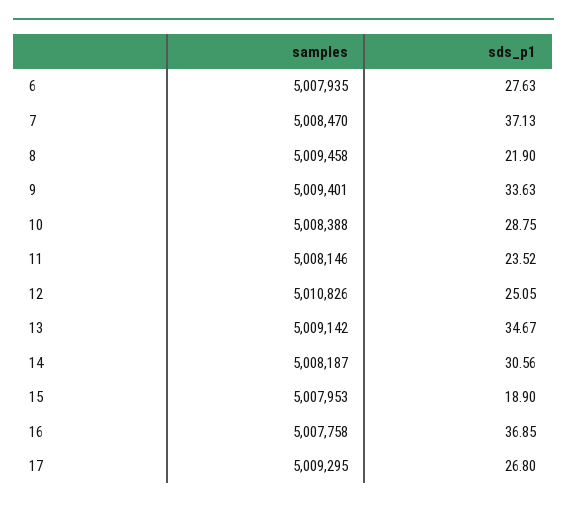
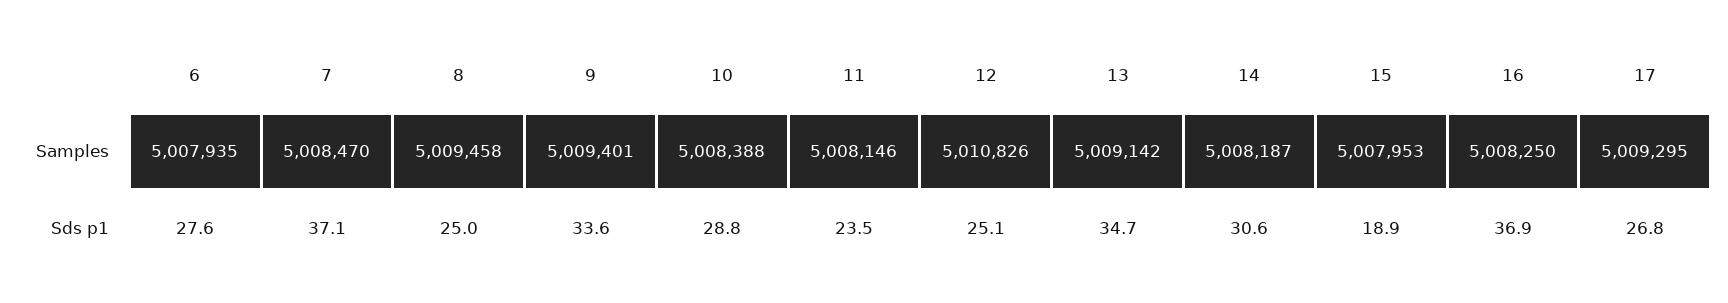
  {
    "samples": {
      "6": 5007935,
      "7": 5008470,
      "8": 5009458,
      "9": 5009401,
      "10": 5008388,
      "11": 5008146,
      "12": 5010826,
      "13": 5009142,
      "14": 5008187,
      "15": 5007953,
-     "16": 5007758,
+     "16": 5008250,
      "17": 5009295
    },
    "sds_p1": {
      "6": 27.63,
      "7": 37.13,
-     "8": 21.9,
+     "8": 25,
      "9": 33.63,
      "10": 28.75,
      "11": 23.52,
      "12": 25.05,
      "13": 34.67,
      "14": 30.56,
      "15": 18.9,
      "16": 36.85,
      "17": 26.8
    }
  }

